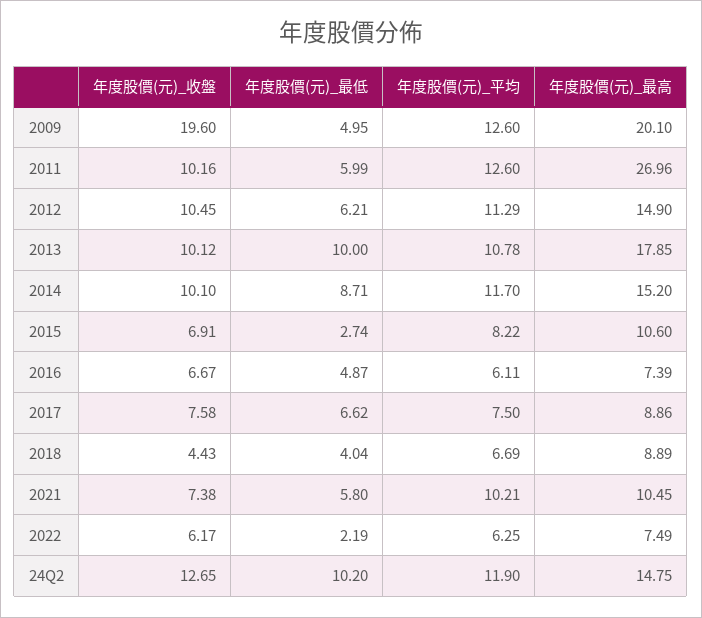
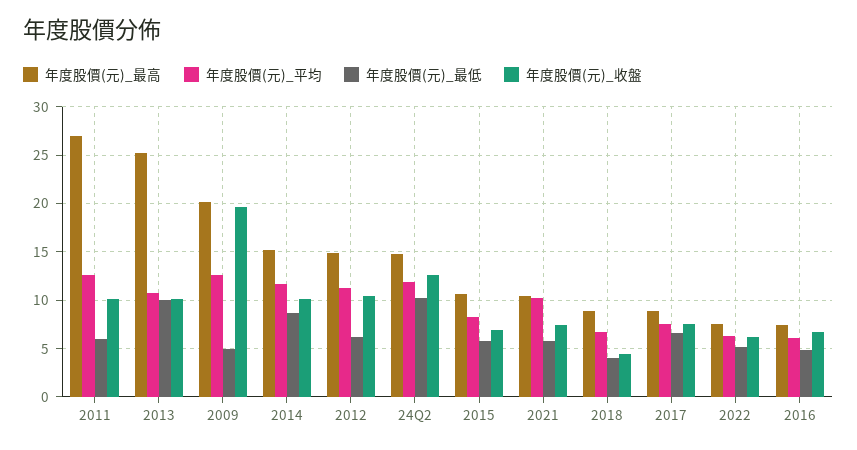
  {
    "年度股價(元)_收盤": {
      "2009": 19.6,
      "2011": 10.16,
      "2012": 10.45,
      "2013": 10.12,
      "2014": 10.1,
      "2015": 6.91,
      "2016": 6.67,
      "2017": 7.58,
      "2018": 4.43,
      "2021": 7.38,
      "2022": 6.17,
      "24Q2": 12.65
    },
    "年度股價(元)_最低": {
      "2009": 4.95,
      "2011": 5.99,
      "2012": 6.21,
      "2013": 10,
      "2014": 8.71,
-     "2015": 2.74,
+     "2015": 6,
      "2016": 4.87,
      "2017": 6.62,
      "2018": 4.04,
      "2021": 5.8,
-     "2022": 2.19,
+     "2022": 5,
      "24Q2": 10.2
    },
    "年度股價(元)_平均": {
      "2009": 12.6,
      "2011": 12.6,
      "2012": 11.29,
      "2013": 10.78,
      "2014": 11.7,
      "2015": 8.22,
      "2016": 6.11,
      "2017": 7.5,
      "2018": 6.69,
      "2021": 10.21,
      "2022": 6.25,
      "24Q2": 11.9
    },
    "年度股價(元)_最高": {
      "2009": 20.1,
      "2011": 26.96,
      "2012": 14.9,
-     "2013": 17.85,
+     "2013": 25,
      "2014": 15.2,
      "2015": 10.6,
      "2016": 7.39,
      "2017": 8.86,
      "2018": 8.89,
      "2021": 10.45,
      "2022": 7.49,
      "24Q2": 14.75
    }
  }

